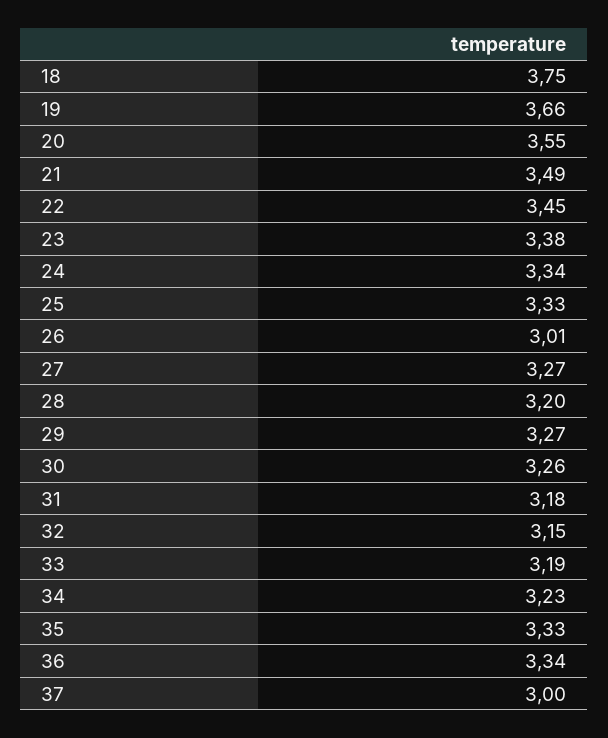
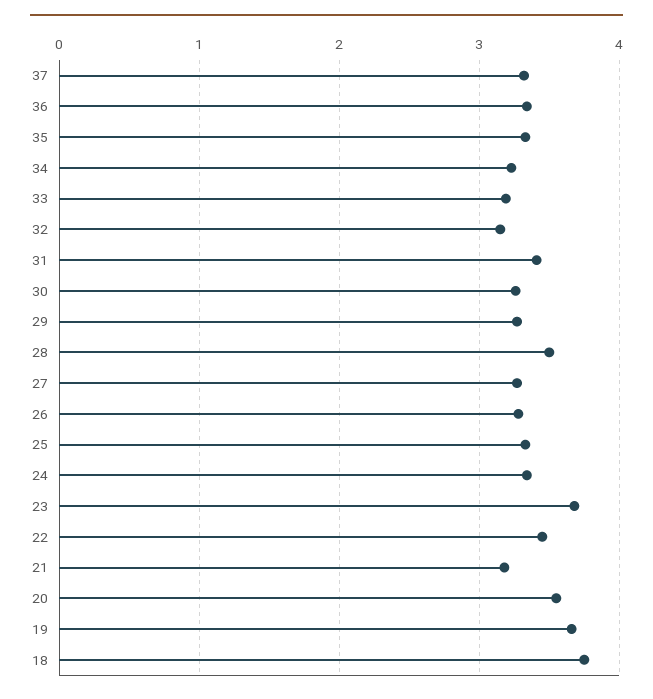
  {
    "18": 3.75,
    "19": 3.66,
    "20": 3.55,
-   "21": 3.49,
+   "21": 3.2,
    "22": 3.45,
-   "23": 3.38,
+   "23": 3.7,
    "24": 3.34,
    "25": 3.33,
-   "26": 3.01,
+   "26": 3.3,
    "27": 3.27,
-   "28": 3.2,
+   "28": 3.5,
    "29": 3.27,
    "30": 3.26,
-   "31": 3.18,
+   "31": 3.4,
    "32": 3.15,
    "33": 3.19,
    "34": 3.23,
    "35": 3.33,
    "36": 3.34,
-   "37": 3
+   "37": 3.3
  }

